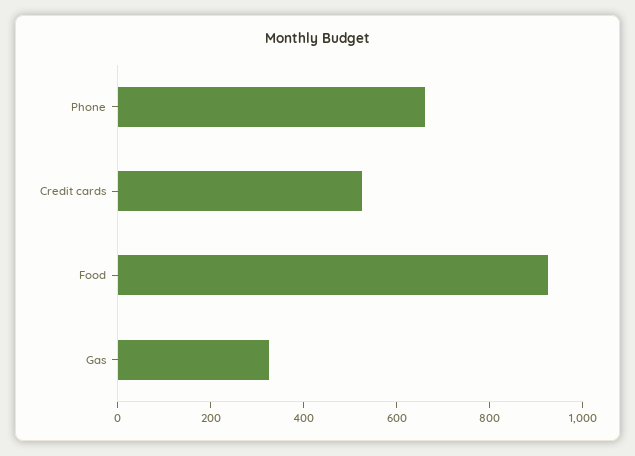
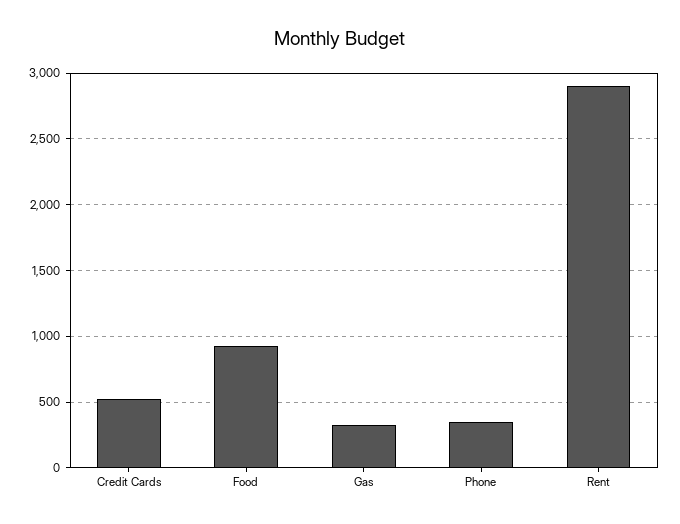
  {
-   "Phone": 650,
+   "Phone": 350,
    "Credit cards": 550,
    "Food": 950,
-   "Gas": 350
+   "Gas": 350,
+   "Rent": 2900
  }

